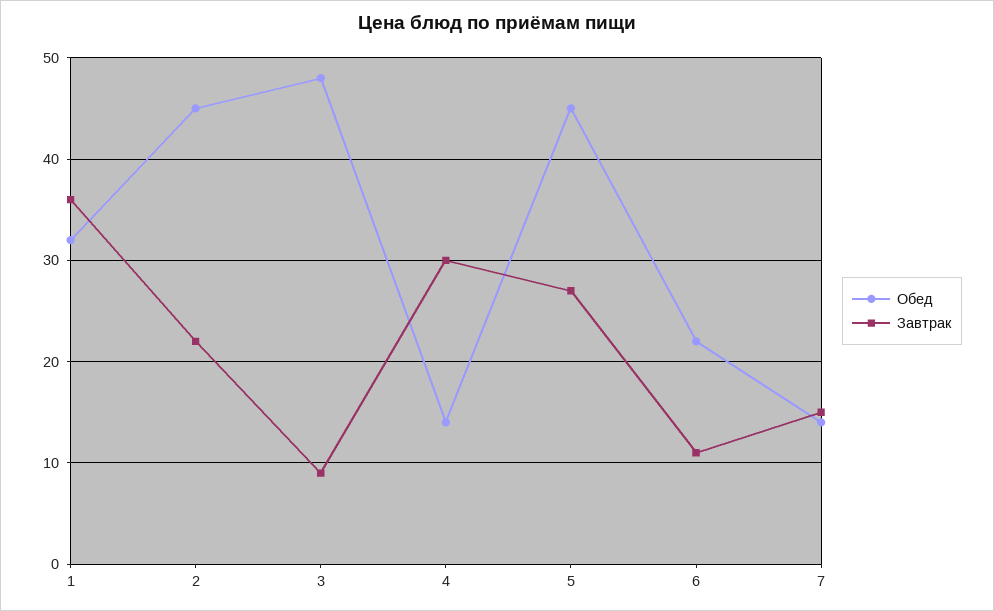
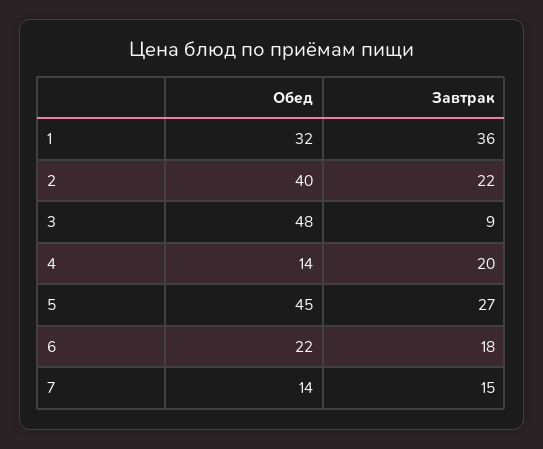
  {
    "Обед": {
      "1": 32,
-     "2": 45,
+     "2": 40,
      "3": 48,
      "4": 14,
      "5": 45,
      "6": 22,
      "7": 14
    },
    "Завтрак": {
      "1": 36,
      "2": 22,
      "3": 9,
-     "4": 30,
+     "4": 20,
      "5": 27,
-     "6": 11,
+     "6": 18,
      "7": 15
    }
  }

